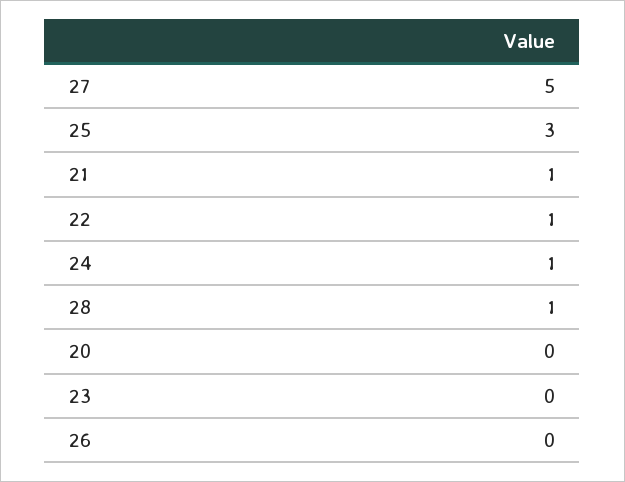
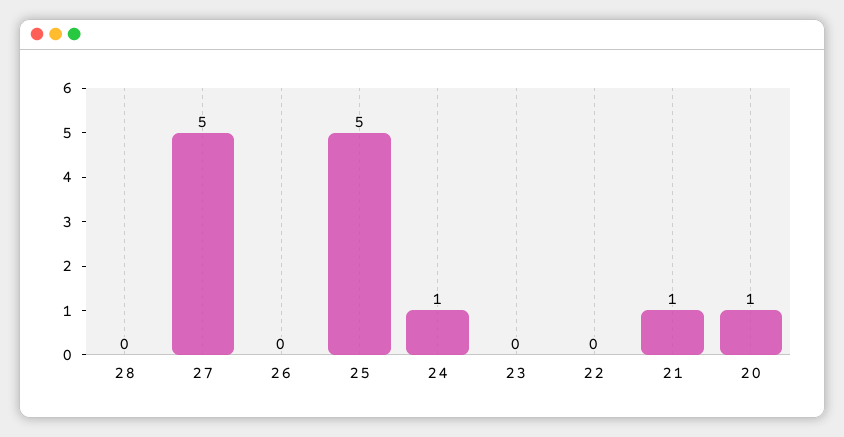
  {
    "27": 5,
-   "25": 3,
+   "25": 5,
    "21": 1,
-   "22": 1,
+   "22": 0,
    "24": 1,
-   "28": 1,
+   "28": 0,
-   "20": 0,
+   "20": 1,
    "23": 0,
    "26": 0
  }

